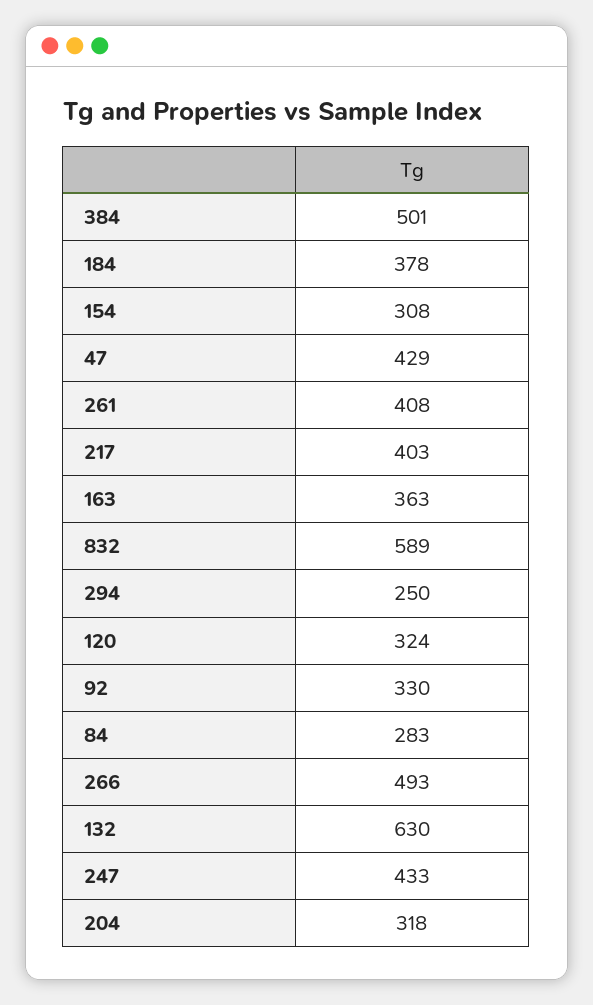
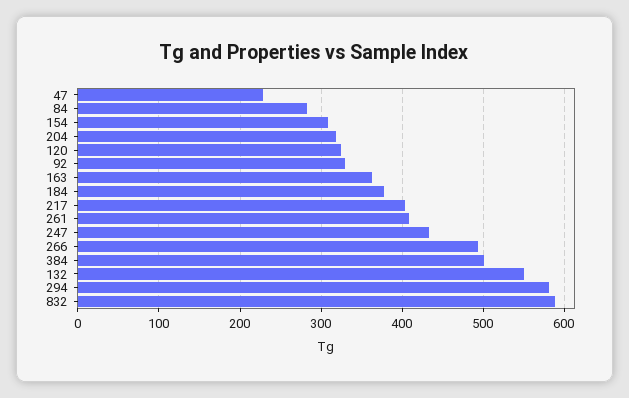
  {
    "384": 501,
    "184": 378,
    "154": 308,
-   "47": 429,
+   "47": 230,
    "261": 408,
    "217": 403,
    "163": 363,
    "832": 589,
-   "294": 250,
+   "294": 580,
    "120": 324,
    "92": 330,
    "84": 283,
    "266": 493,
-   "132": 630,
+   "132": 550,
    "247": 433,
    "204": 318
  }

